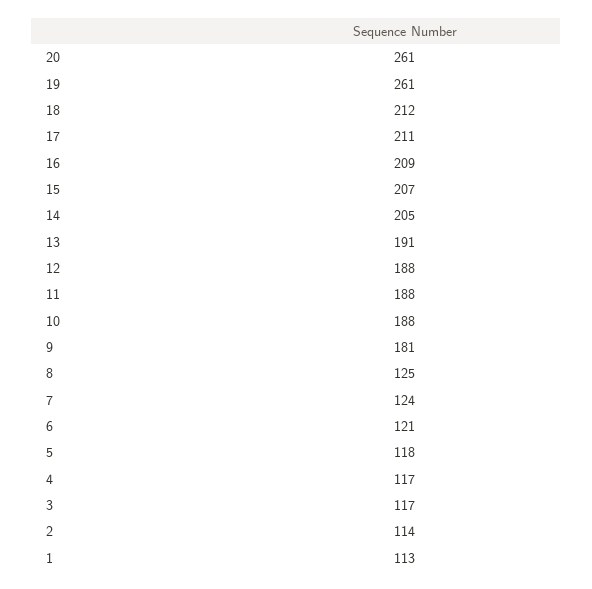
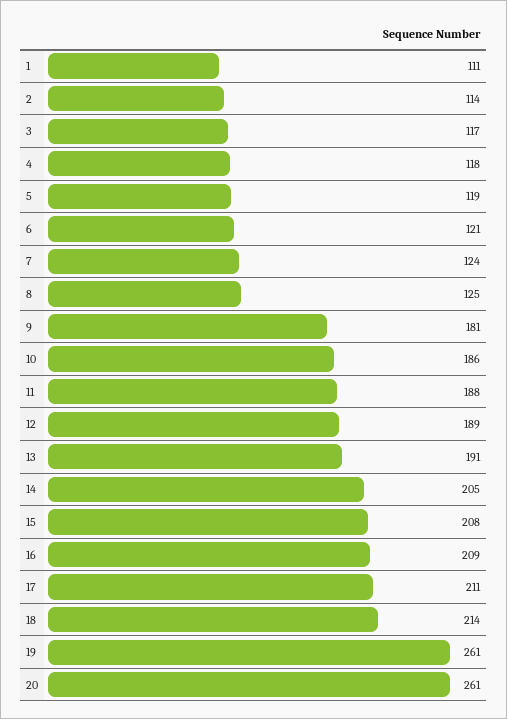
  {
    "20": 261,
    "19": 261,
-   "18": 212,
+   "18": 214,
    "17": 211,
    "16": 209,
-   "15": 207,
+   "15": 208,
    "14": 205,
    "13": 191,
-   "12": 188,
+   "12": 189,
    "11": 188,
-   "10": 188,
+   "10": 186,
    "9": 181,
    "8": 125,
    "7": 124,
    "6": 121,
-   "5": 118,
+   "5": 119,
-   "4": 117,
+   "4": 118,
    "3": 117,
    "2": 114,
-   "1": 113
+   "1": 111
  }

